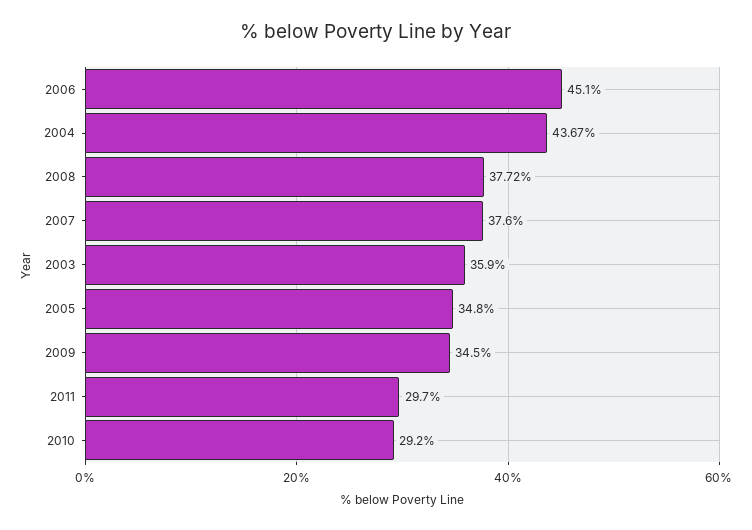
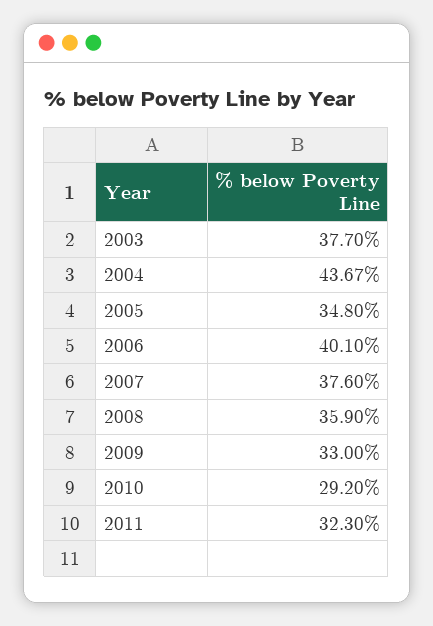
  {
-   "2006": 45.1,
+   "2006": 40.1,
    "2004": 43.67,
-   "2008": 37.72,
+   "2008": 35.9,
    "2007": 37.6,
-   "2003": 35.9,
+   "2003": 37.7,
    "2005": 34.8,
-   "2009": 34.5,
+   "2009": 33,
-   "2011": 29.7,
+   "2011": 32.3,
    "2010": 29.2
  }

